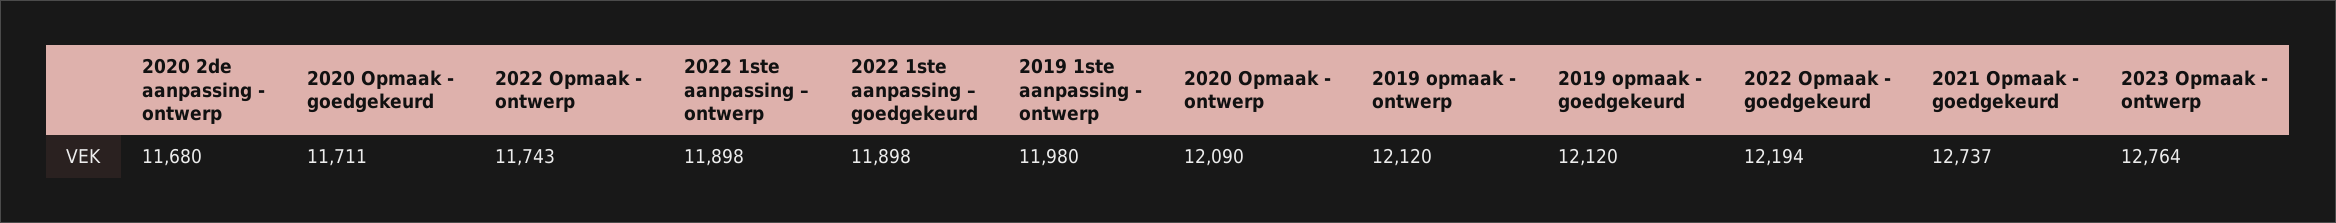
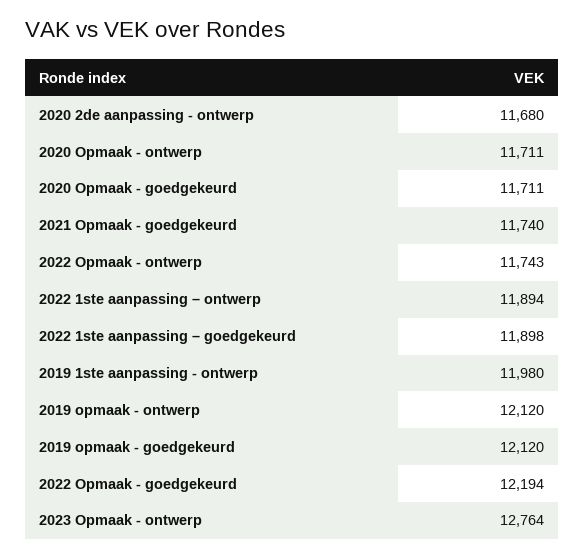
  {
    "2020 2de aanpassing - ontwerp": 11680,
    "2020 Opmaak - goedgekeurd": 11711,
    "2022 Opmaak - ontwerp": 11743,
-   "2022 1ste aanpassing – ontwerp": 11898,
+   "2022 1ste aanpassing – ontwerp": 11894,
    "2022 1ste aanpassing – goedgekeurd": 11898,
    "2019 1ste aanpassing - ontwerp": 11980,
-   "2020 Opmaak - ontwerp": 12090,
+   "2020 Opmaak - ontwerp": 11711,
    "2019 opmaak - ontwerp": 12120,
    "2019 opmaak - goedgekeurd": 12120,
    "2022 Opmaak - goedgekeurd": 12194,
-   "2021 Opmaak - goedgekeurd": 12737,
+   "2021 Opmaak - goedgekeurd": 11740,
    "2023 Opmaak - ontwerp": 12764
  }

